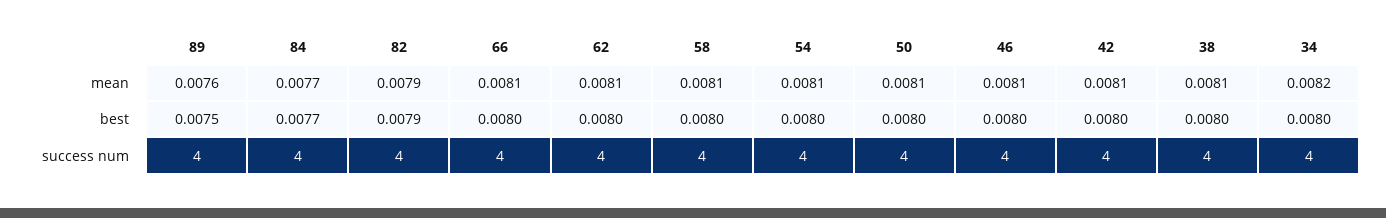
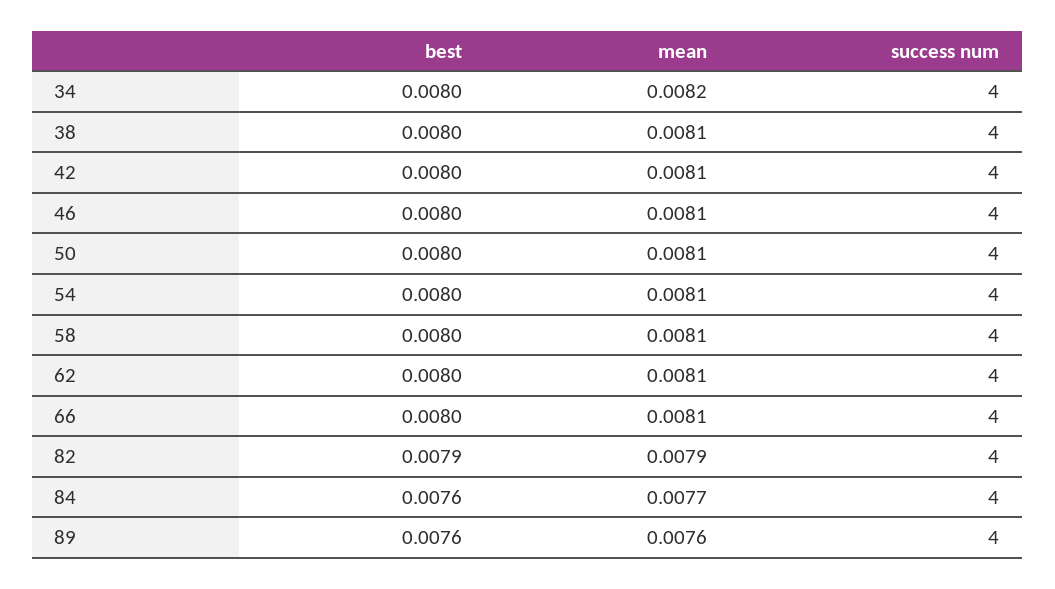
  {
    "89": {
      "mean": 0.0076,
-     "best": 0.0075,
+     "best": 0.0076,
      "success num": 4
    },
    "84": {
      "mean": 0.0077,
-     "best": 0.0077,
+     "best": 0.0076,
      "success num": 4
    },
    "82": {
      "mean": 0.0079,
      "best": 0.0079,
      "success num": 4
    },
    "66": {
      "mean": 0.0081,
      "best": 0.008,
      "success num": 4
    },
    "62": {
      "mean": 0.0081,
      "best": 0.008,
      "success num": 4
    },
    "58": {
      "mean": 0.0081,
      "best": 0.008,
      "success num": 4
    },
    "54": {
      "mean": 0.0081,
      "best": 0.008,
      "success num": 4
    },
    "50": {
      "mean": 0.0081,
      "best": 0.008,
      "success num": 4
    },
    "46": {
      "mean": 0.0081,
      "best": 0.008,
      "success num": 4
    },
    "42": {
      "mean": 0.0081,
      "best": 0.008,
      "success num": 4
    },
    "38": {
      "mean": 0.0081,
      "best": 0.008,
      "success num": 4
    },
    "34": {
      "mean": 0.0082,
      "best": 0.008,
      "success num": 4
    }
  }

